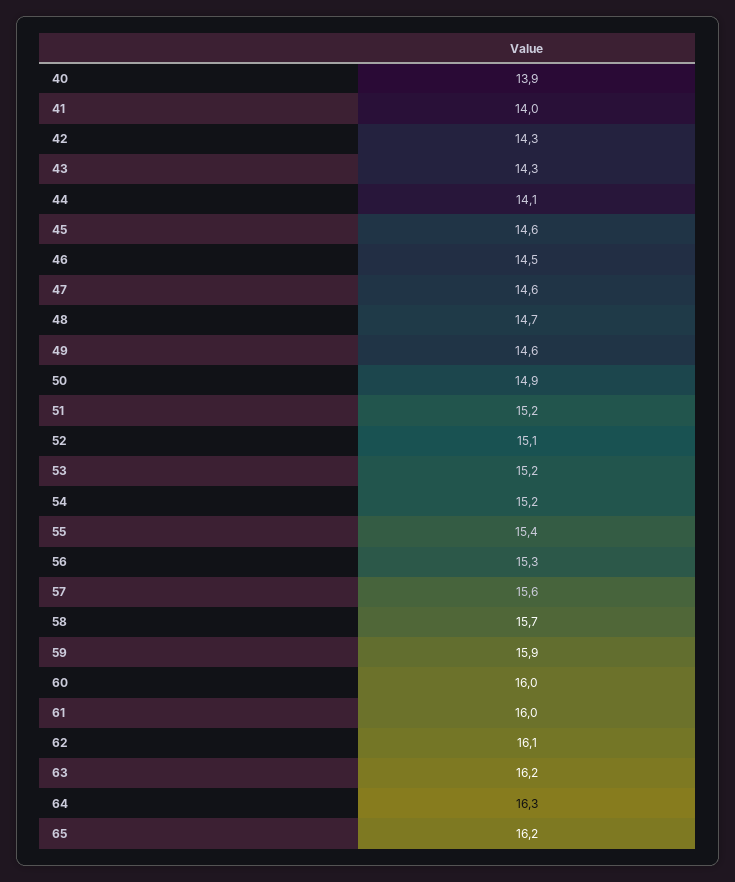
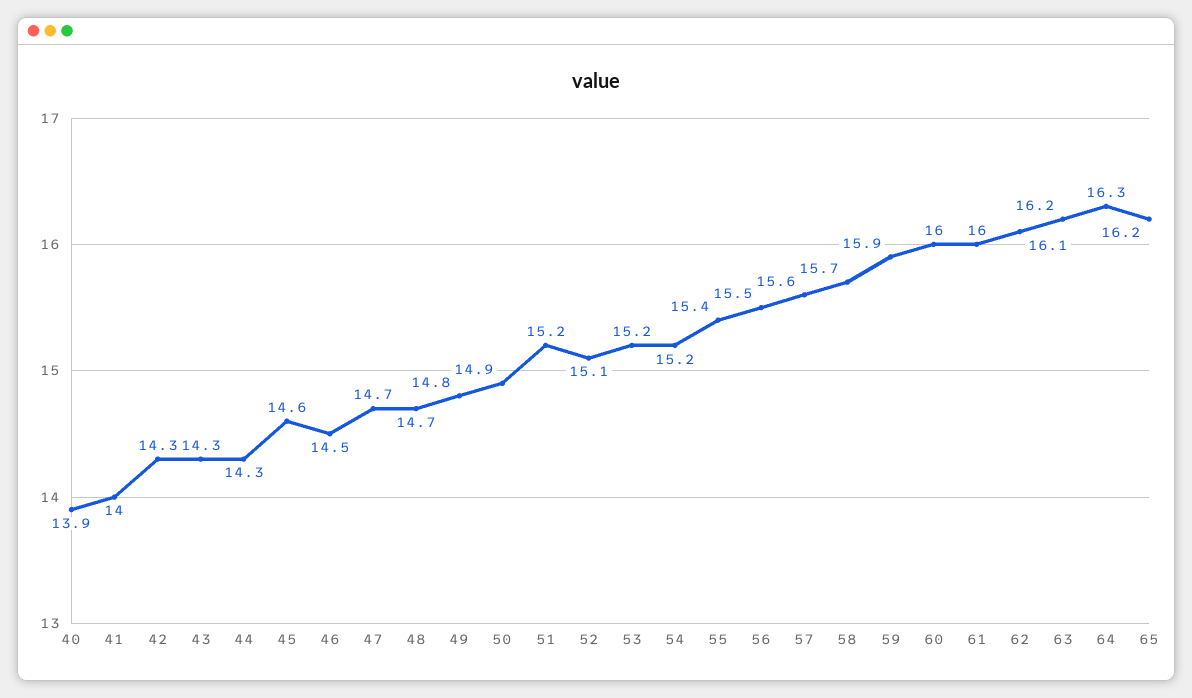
  {
    "40": 13.9,
    "41": 14,
    "42": 14.3,
    "43": 14.3,
-   "44": 14.1,
+   "44": 14.3,
    "45": 14.6,
    "46": 14.5,
-   "47": 14.6,
+   "47": 14.7,
    "48": 14.7,
-   "49": 14.6,
+   "49": 14.8,
    "50": 14.9,
    "51": 15.2,
    "52": 15.1,
    "53": 15.2,
    "54": 15.2,
    "55": 15.4,
-   "56": 15.3,
+   "56": 15.5,
    "57": 15.6,
    "58": 15.7,
    "59": 15.9,
    "60": 16,
    "61": 16,
    "62": 16.1,
    "63": 16.2,
    "64": 16.3,
    "65": 16.2
  }

